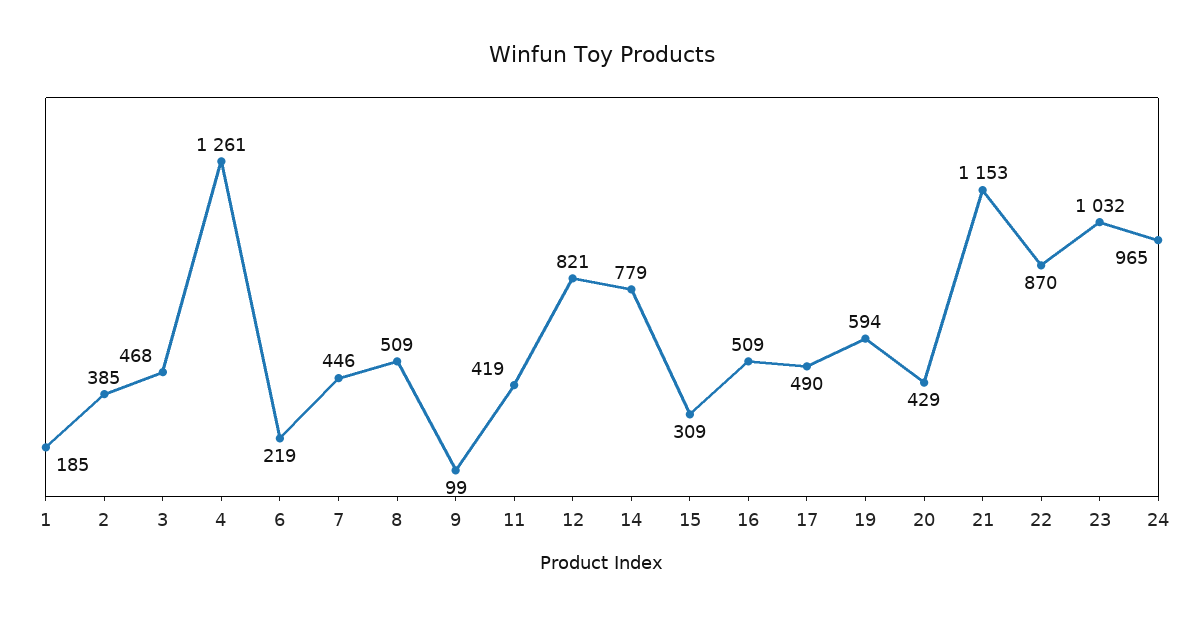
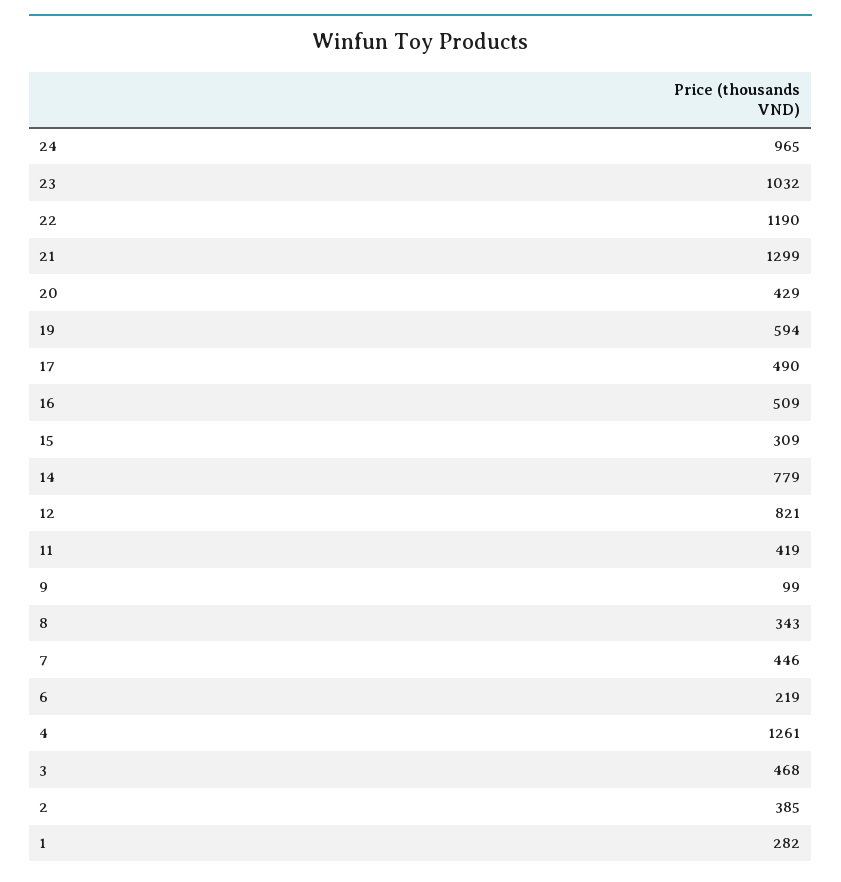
  {
-   "1": 185,
+   "1": 282,
    "2": 385,
    "3": 468,
    "4": 1261,
    "6": 219,
    "7": 446,
-   "8": 509,
+   "8": 343,
    "9": 99,
    "11": 419,
    "12": 821,
    "14": 779,
    "15": 309,
    "16": 509,
    "17": 490,
    "19": 594,
    "20": 429,
-   "21": 1153,
+   "21": 1299,
-   "22": 870,
+   "22": 1190,
    "23": 1032,
    "24": 965
  }

